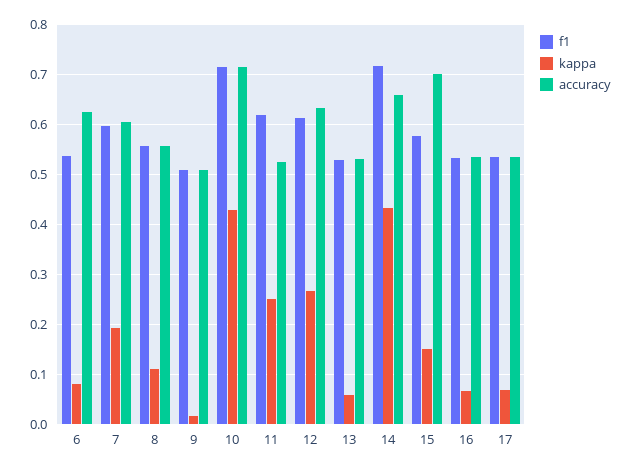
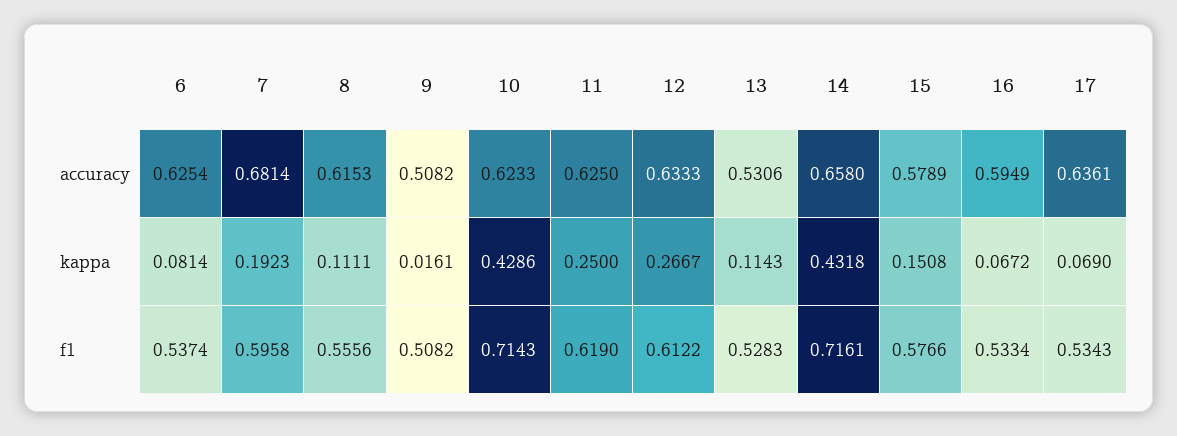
  {
    "f1": {
      "6": 0.5374,
      "7": 0.5958,
      "8": 0.5556,
      "9": 0.5082,
      "10": 0.7143,
      "11": 0.619,
      "12": 0.6122,
      "13": 0.5283,
      "14": 0.7161,
      "15": 0.5766,
      "16": 0.5334,
      "17": 0.5343
    },
    "kappa": {
      "6": 0.0814,
      "7": 0.1923,
      "8": 0.1111,
      "9": 0.0161,
      "10": 0.4286,
      "11": 0.25,
      "12": 0.2667,
-     "13": 0.06,
+     "13": 0.1143,
      "14": 0.4318,
      "15": 0.1508,
      "16": 0.0672,
      "17": 0.069
    },
    "accuracy": {
      "6": 0.6254,
-     "7": 0.6,
+     "7": 0.6814,
-     "8": 0.56,
+     "8": 0.6153,
      "9": 0.5082,
-     "10": 0.72,
+     "10": 0.6233,
-     "11": 0.52,
+     "11": 0.625,
      "12": 0.6333,
      "13": 0.5306,
      "14": 0.658,
-     "15": 0.7,
+     "15": 0.5789,
-     "16": 0.54,
+     "16": 0.5949,
-     "17": 0.54
+     "17": 0.6361
    }
  }

